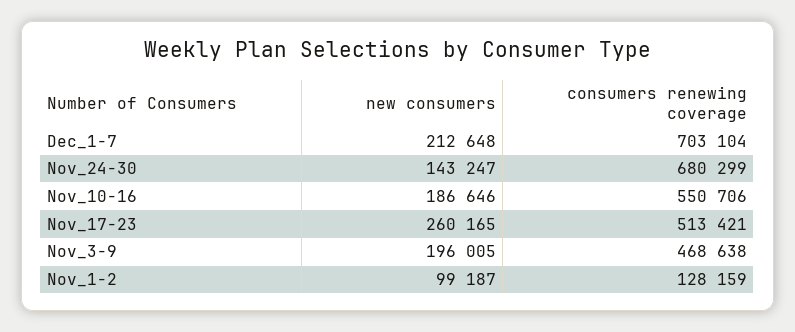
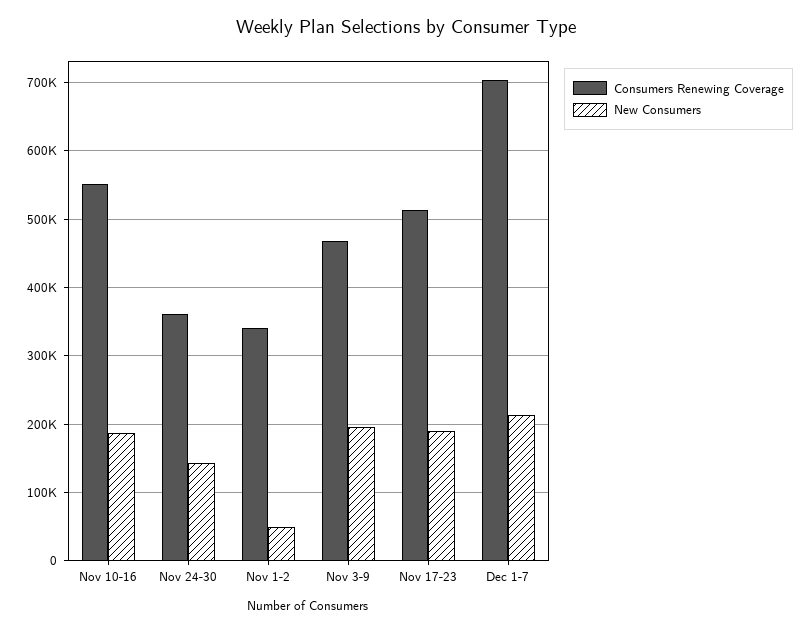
  {
    "new consumers": {
      "Dec_1-7": 212648,
      "Nov_24-30": 143247,
      "Nov_10-16": 186646,
-     "Nov_17-23": 260165,
+     "Nov_17-23": 190000,
      "Nov_3-9": 196005,
-     "Nov_1-2": 99187
+     "Nov_1-2": 50000
    },
    "consumers renewing coverage": {
      "Dec_1-7": 703104,
-     "Nov_24-30": 680299,
+     "Nov_24-30": 360000,
      "Nov_10-16": 550706,
      "Nov_17-23": 513421,
      "Nov_3-9": 468638,
-     "Nov_1-2": 128159
+     "Nov_1-2": 340000
    }
  }

